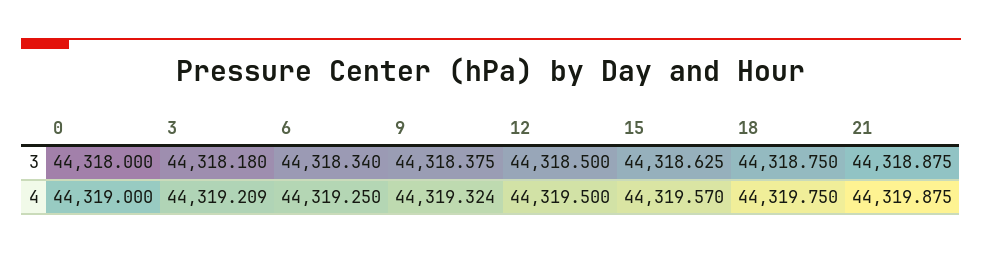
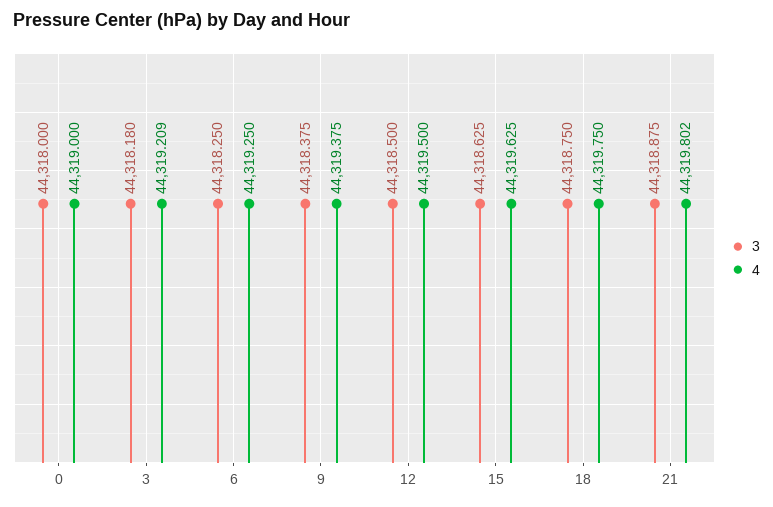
  {
    "3": {
      "0": 44318,
      "3": 44318.18,
-     "6": 44318.34,
+     "6": 44318.25,
      "9": 44318.375,
      "12": 44318.5,
      "15": 44318.625,
      "18": 44318.75,
      "21": 44318.875
    },
    "4": {
      "0": 44319,
      "3": 44319.209,
      "6": 44319.25,
-     "9": 44319.324,
+     "9": 44319.375,
      "12": 44319.5,
-     "15": 44319.57,
+     "15": 44319.625,
      "18": 44319.75,
-     "21": 44319.875
+     "21": 44319.802
    }
  }

